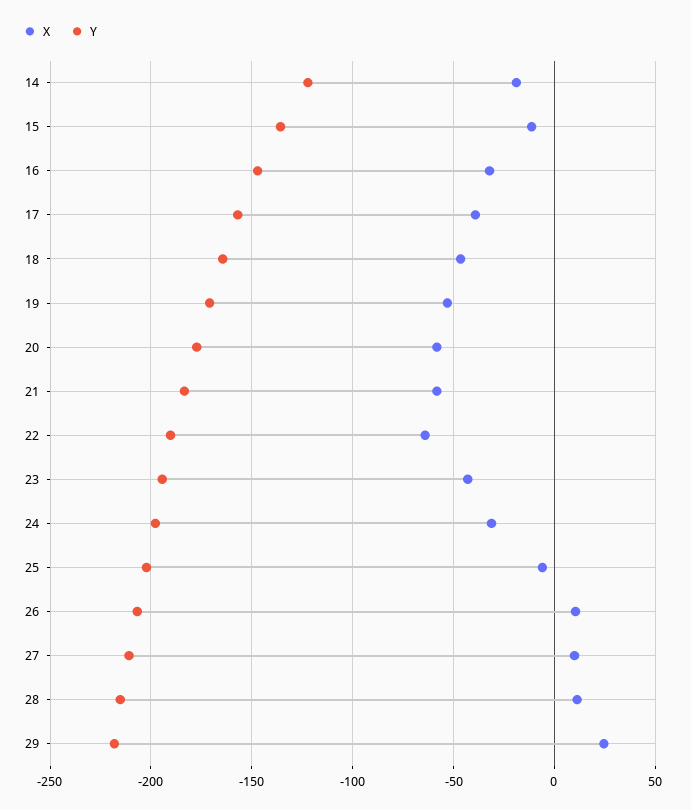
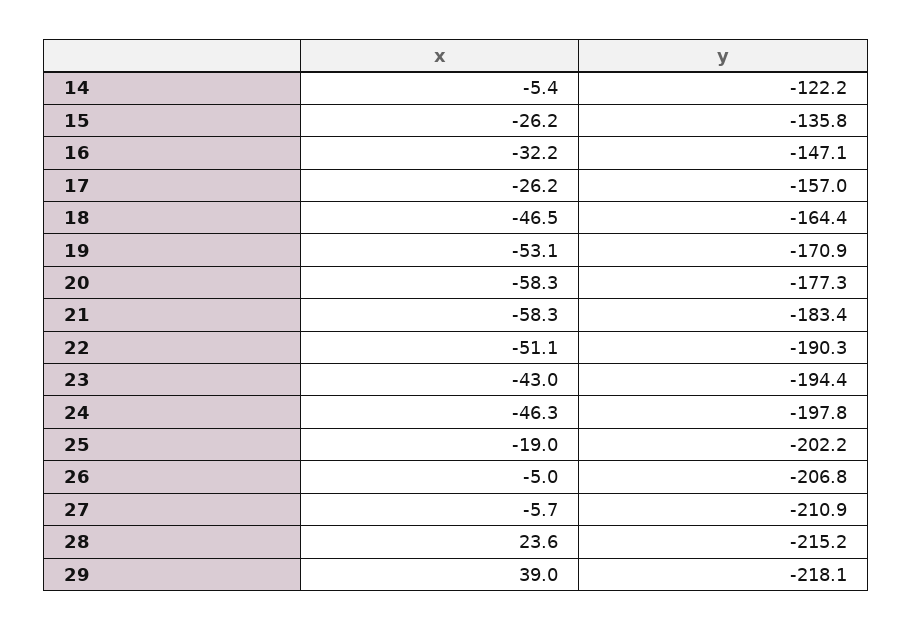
  {
    "X": {
-     "14": -20,
+     "14": -5.4,
-     "15": -10,
+     "15": -26.2,
      "16": -32.2,
-     "17": -40,
+     "17": -26.2,
      "18": -46.5,
      "19": -53.1,
      "20": -58.3,
      "21": -58.3,
-     "22": -65,
+     "22": -51.1,
      "23": -43,
-     "24": -30,
+     "24": -46.3,
-     "25": -5,
+     "25": -19,
-     "26": 10,
+     "26": -5,
-     "27": 10,
+     "27": -5.7,
-     "28": 10,
+     "28": 23.6,
-     "29": 25
+     "29": 39
    },
    "Y": {
      "14": -122.2,
      "15": -135.8,
      "16": -147.1,
      "17": -157,
      "18": -164.4,
      "19": -170.9,
      "20": -177.3,
      "21": -183.4,
      "22": -190.3,
      "23": -194.4,
      "24": -197.8,
      "25": -202.2,
      "26": -206.8,
      "27": -210.9,
      "28": -215.2,
      "29": -218.1
    }
  }

